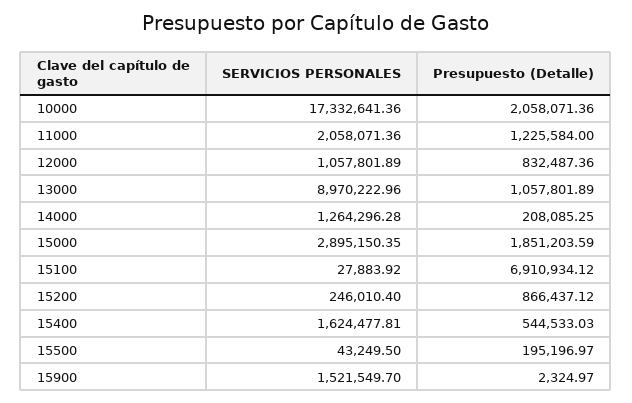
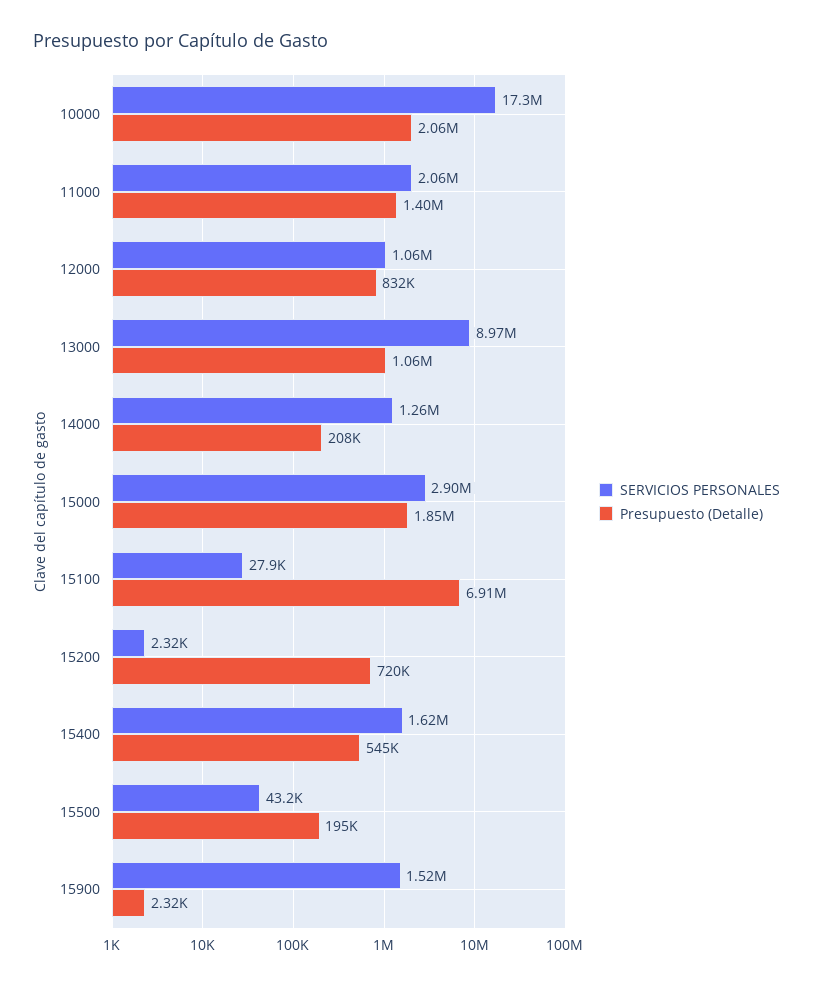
  {
    "SERVICIOS PERSONALES": {
      "10000": 17332641.36,
      "11000": 2058071.36,
      "12000": 1057801.89,
      "13000": 8970222.96,
      "14000": 1264296.28,
      "15000": 2895150.35,
      "15100": 27883.92,
-     "15200": 246010.4,
+     "15200": 2320,
      "15400": 1624477.81,
      "15500": 43249.5,
      "15900": 1521549.7
    },
    "Presupuesto (Detalle)": {
      "10000": 2058071.36,
-     "11000": 1225584,
+     "11000": 1400000,
      "12000": 832487.36,
      "13000": 1057801.89,
      "14000": 208085.25,
      "15000": 1851203.59,
      "15100": 6910934.12,
-     "15200": 866437.12,
+     "15200": 720000,
      "15400": 544533.03,
      "15500": 195196.97,
      "15900": 2324.97
    }
  }

